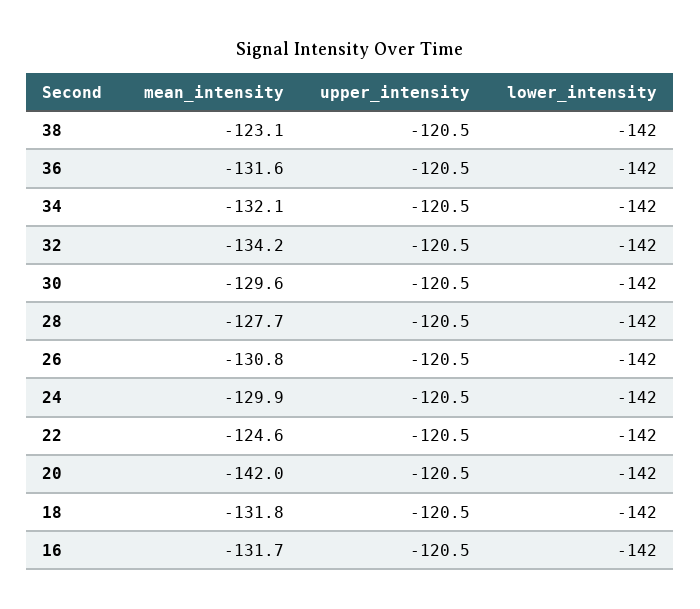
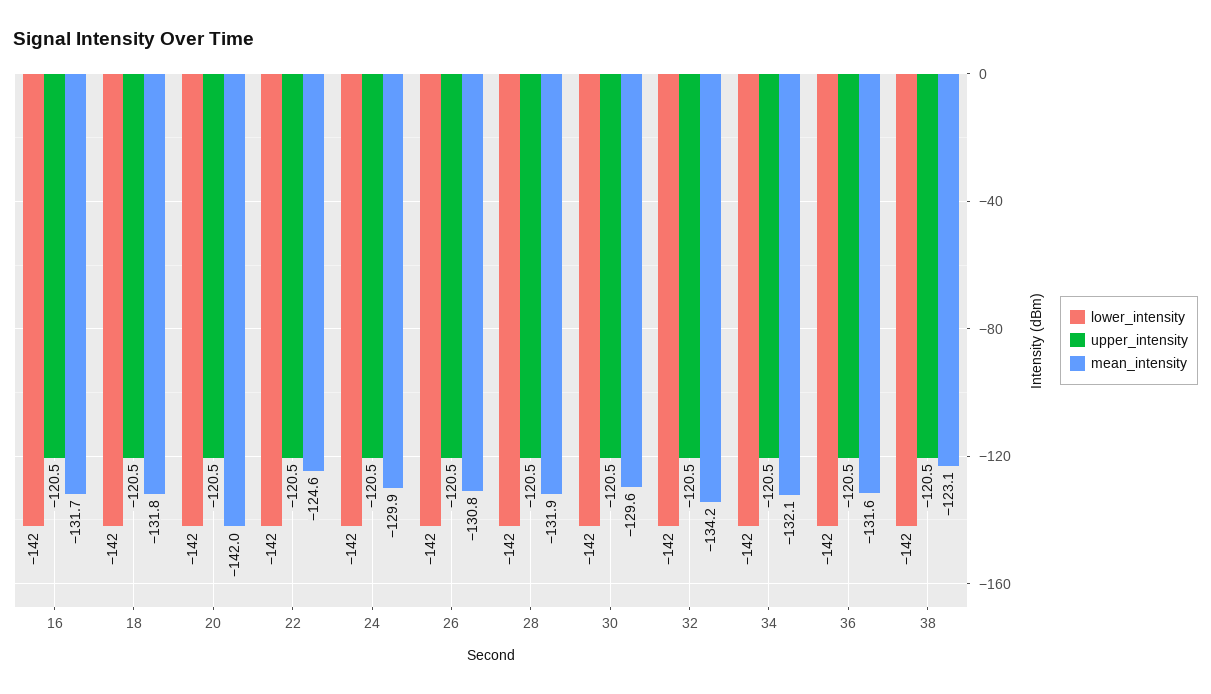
  {
    "mean_intensity": {
      "38": -123.1,
      "36": -131.6,
      "34": -132.1,
      "32": -134.2,
      "30": -129.6,
-     "28": -127.7,
+     "28": -131.9,
      "26": -130.8,
      "24": -129.9,
      "22": -124.6,
      "20": -142,
      "18": -131.8,
      "16": -131.7
    },
    "upper_intensity": {
      "38": -120.5,
      "36": -120.5,
      "34": -120.5,
      "32": -120.5,
      "30": -120.5,
      "28": -120.5,
      "26": -120.5,
      "24": -120.5,
      "22": -120.5,
      "20": -120.5,
      "18": -120.5,
      "16": -120.5
    },
    "lower_intensity": {
      "38": -142,
      "36": -142,
      "34": -142,
      "32": -142,
      "30": -142,
      "28": -142,
      "26": -142,
      "24": -142,
      "22": -142,
      "20": -142,
      "18": -142,
      "16": -142
    }
  }

